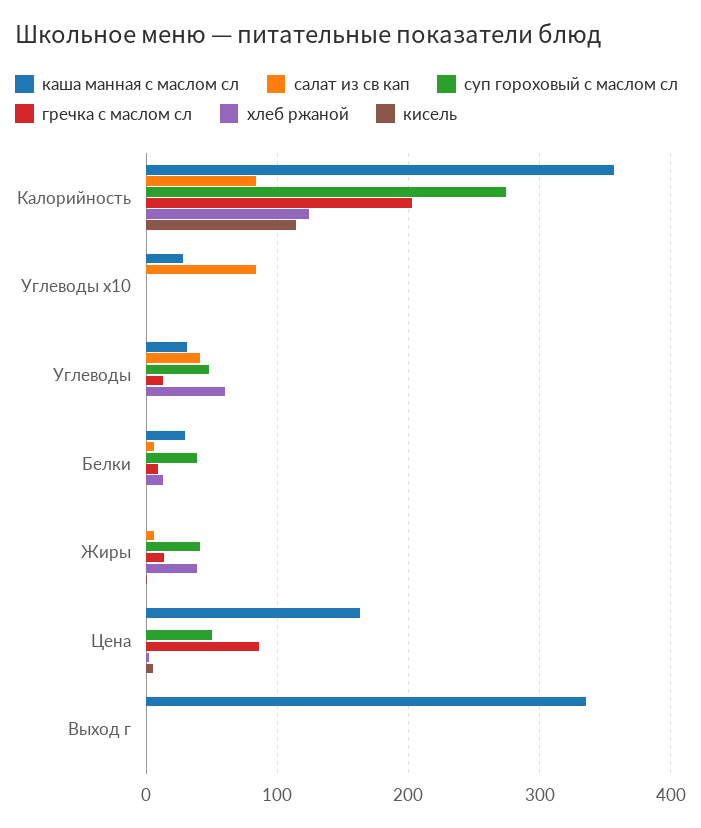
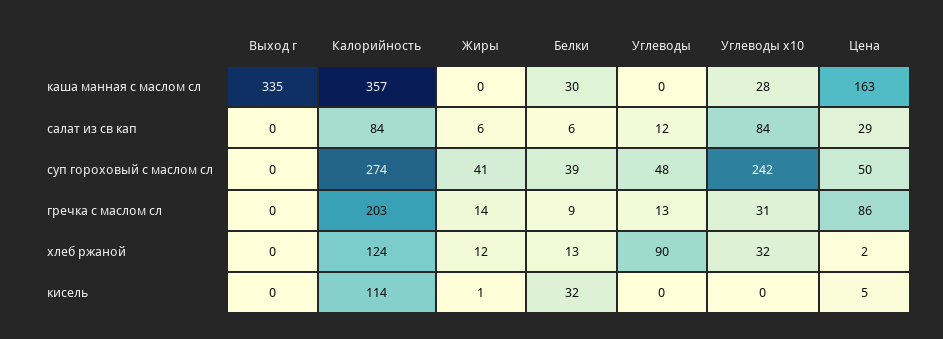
  {
    "каша манная с маслом сл": {
      "Калорийность": 357,
      "Углеводы x10": 28,
-     "Углеводы": 30,
+     "Углеводы": 0,
      "Белки": 30,
      "Жиры": 0,
      "Цена": 163,
      "Выход г": 335
    },
    "салат из св кап": {
      "Калорийность": 84,
      "Углеводы x10": 84,
-     "Углеводы": 40,
+     "Углеводы": 12,
      "Белки": 6,
      "Жиры": 6,
-     "Цена": 0,
+     "Цена": 29,
      "Выход г": 0
    },
    "суп гороховый с маслом сл": {
      "Калорийность": 274,
-     "Углеводы x10": 0,
+     "Углеводы x10": 242,
      "Углеводы": 48,
      "Белки": 39,
      "Жиры": 41,
      "Цена": 50,
      "Выход г": 0
    },
    "гречка с маслом сл": {
      "Калорийность": 203,
-     "Углеводы x10": 0,
+     "Углеводы x10": 31,
      "Углеводы": 13,
      "Белки": 9,
      "Жиры": 14,
      "Цена": 86,
      "Выход г": 0
    },
    "хлеб ржаной": {
      "Калорийность": 124,
-     "Углеводы x10": 0,
+     "Углеводы x10": 32,
-     "Углеводы": 60,
+     "Углеводы": 90,
      "Белки": 13,
-     "Жиры": 40,
+     "Жиры": 12,
      "Цена": 2,
      "Выход г": 0
    },
    "кисель": {
      "Калорийность": 114,
      "Углеводы x10": 0,
      "Углеводы": 0,
-     "Белки": 0,
+     "Белки": 32,
      "Жиры": 1,
      "Цена": 5,
      "Выход г": 0
    }
  }

